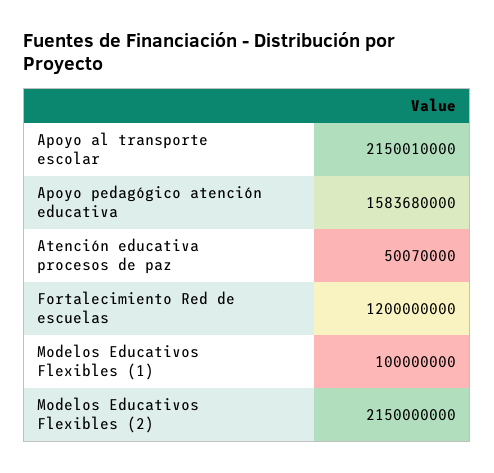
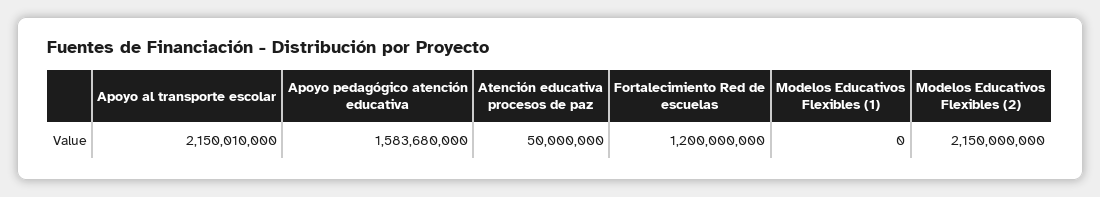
  {
    "Apoyo al transporte escolar": 2150010000,
    "Apoyo pedagógico atención educativa": 1583680000,
-   "Atención educativa procesos de paz": 50070000,
+   "Atención educativa procesos de paz": 50000000,
    "Fortalecimiento Red de escuelas": 1200000000,
-   "Modelos Educativos Flexibles (1)": 100000000,
+   "Modelos Educativos Flexibles (1)": 0,
    "Modelos Educativos Flexibles (2)": 2150000000
  }

